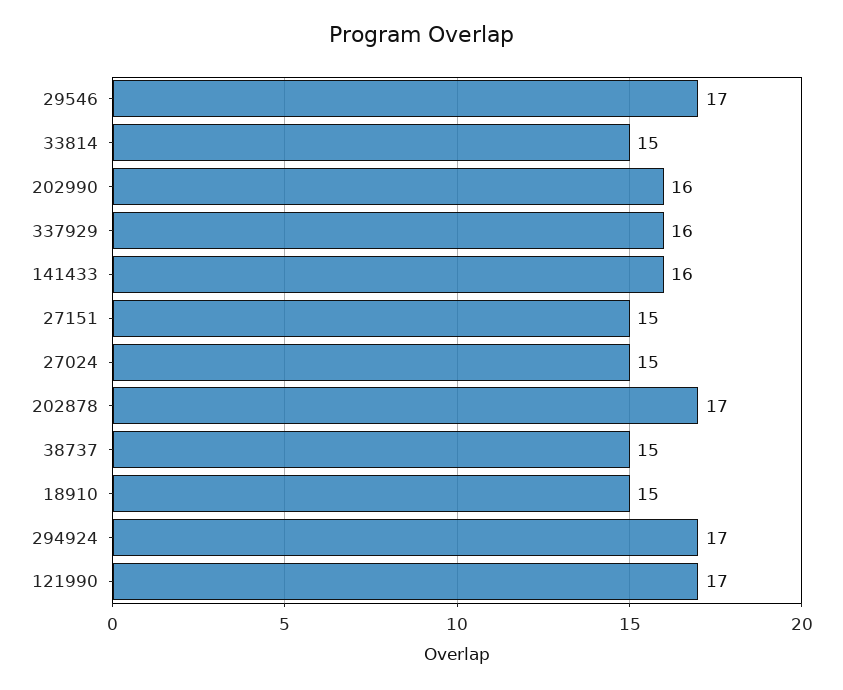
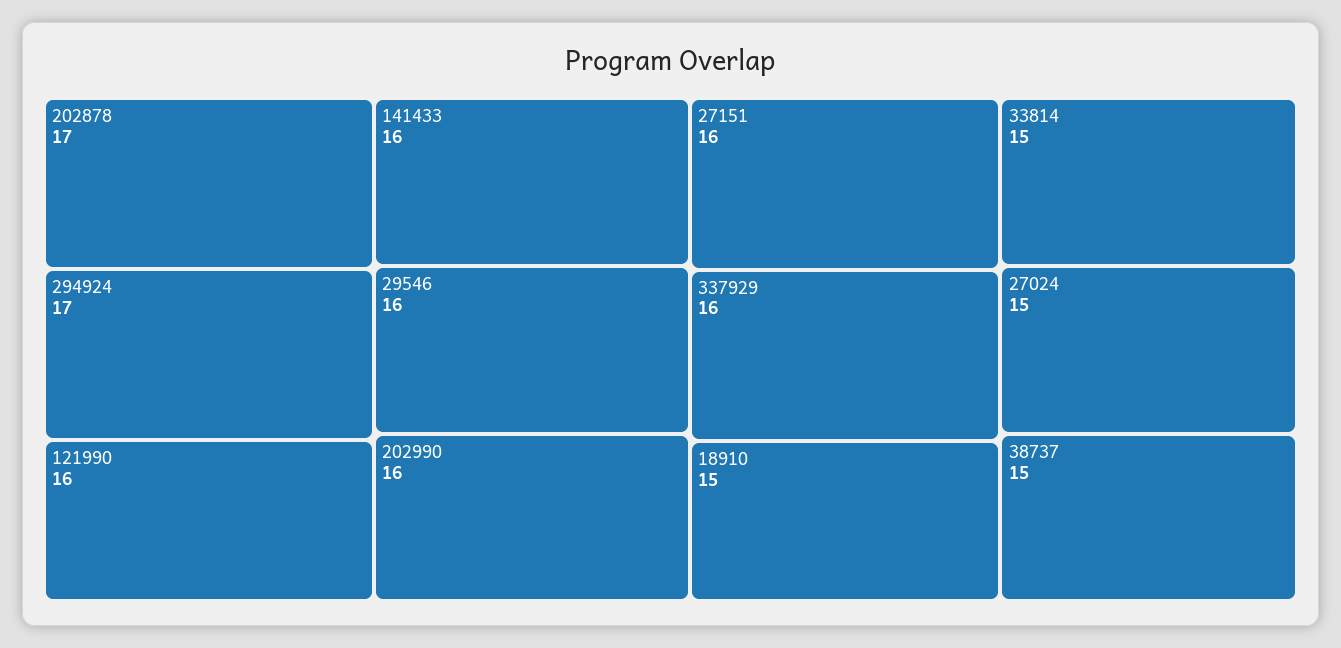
  {
-   "29546": 17,
+   "29546": 16,
    "33814": 15,
    "202990": 16,
    "337929": 16,
    "141433": 16,
-   "27151": 15,
+   "27151": 16,
    "27024": 15,
    "202878": 17,
    "38737": 15,
    "18910": 15,
    "294924": 17,
-   "121990": 17
+   "121990": 16
  }

